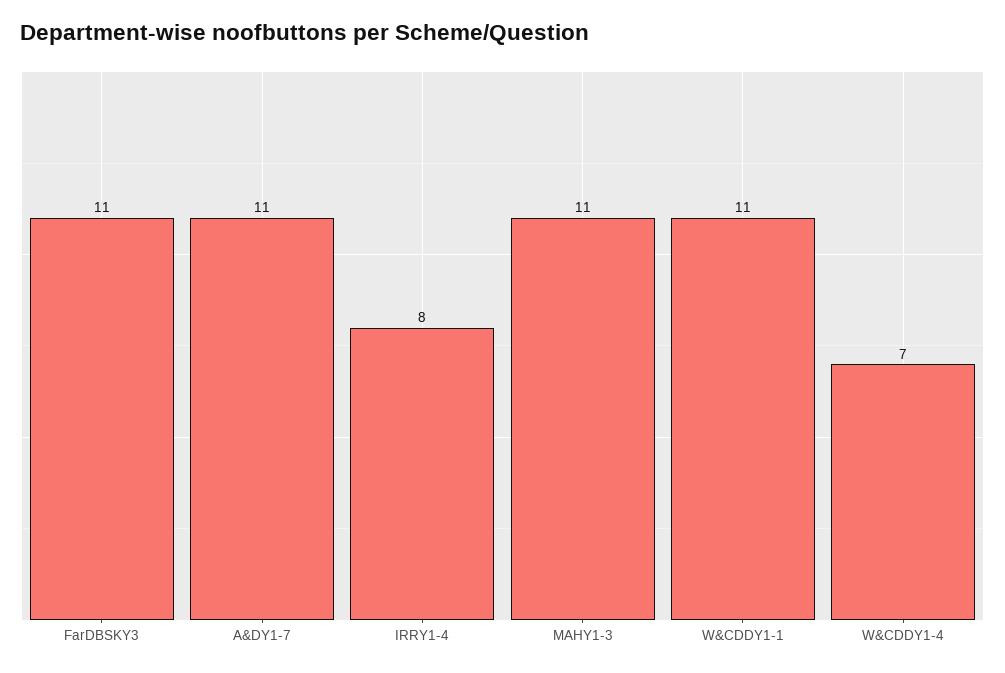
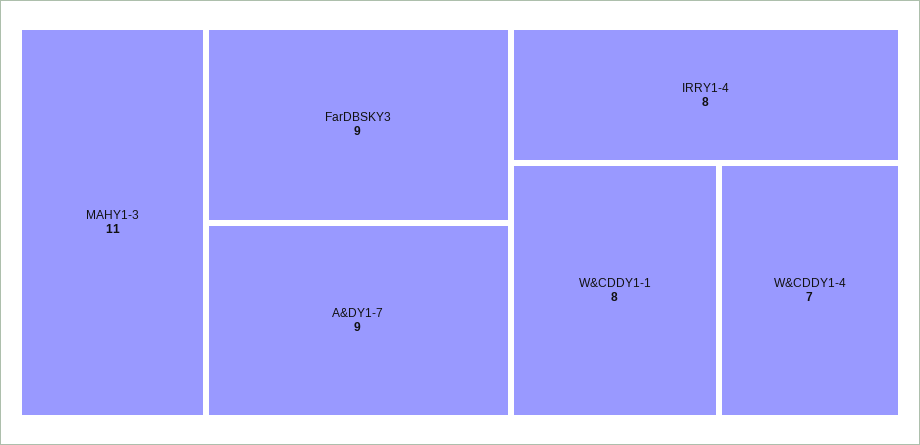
  {
-   "FarDBSKY3": 11,
+   "FarDBSKY3": 9,
-   "A&DY1-7": 11,
+   "A&DY1-7": 9,
    "IRRY1-4": 8,
    "MAHY1-3": 11,
-   "W&CDDY1-1": 11,
+   "W&CDDY1-1": 8,
    "W&CDDY1-4": 7
  }

